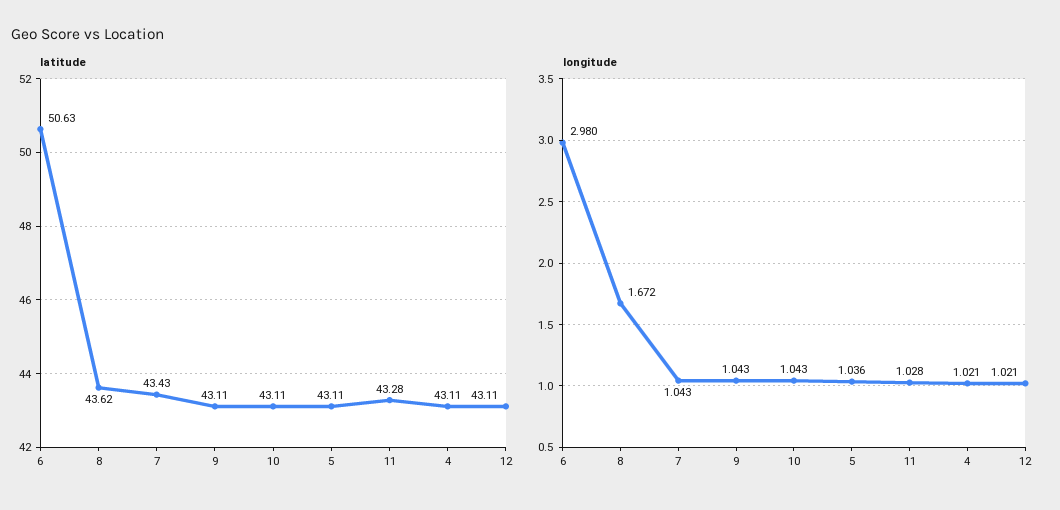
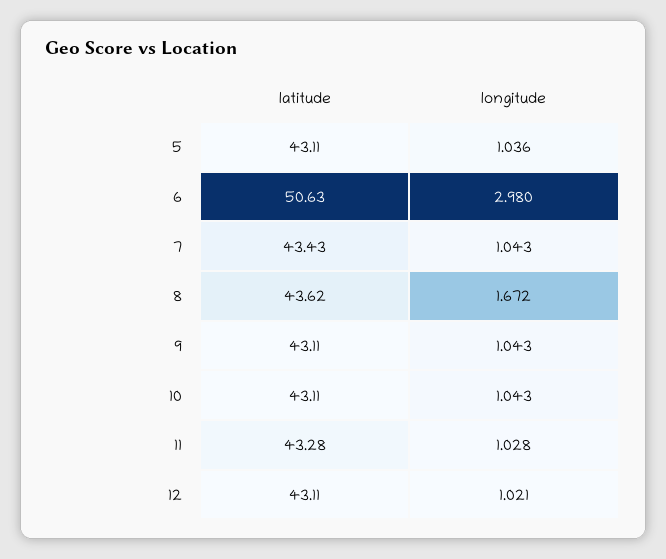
  {
    "latitude": {
      "6": 50.63,
      "8": 43.62,
      "7": 43.43,
      "9": 43.11,
      "10": 43.11,
      "5": 43.11,
      "11": 43.28,
-     "4": 43.11,
      "12": 43.11
    },
    "longitude": {
      "6": 2.98,
      "8": 1.672,
      "7": 1.043,
      "9": 1.043,
      "10": 1.043,
      "5": 1.036,
      "11": 1.028,
-     "4": 1.021,
      "12": 1.021
    }
  }

